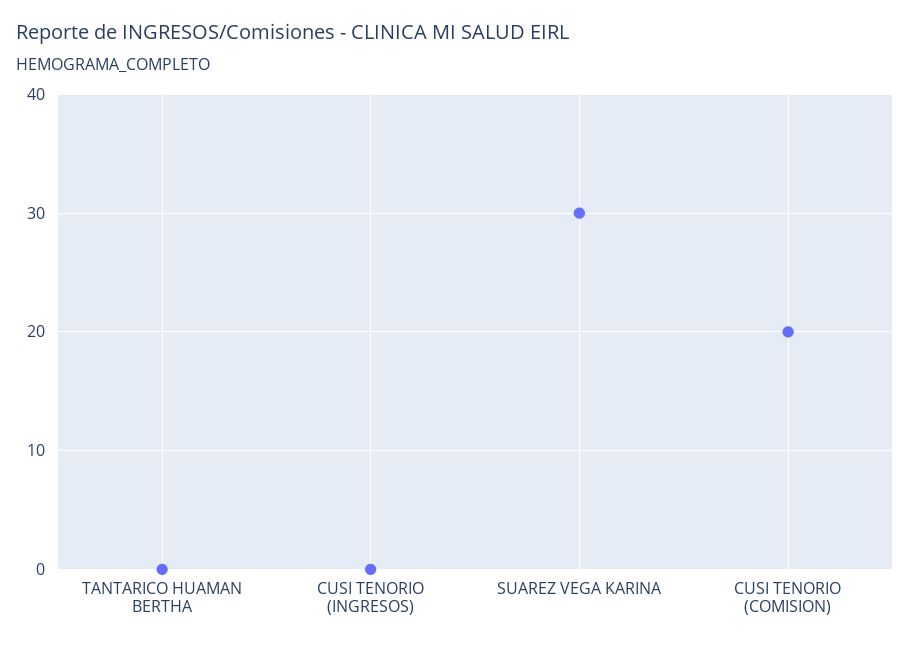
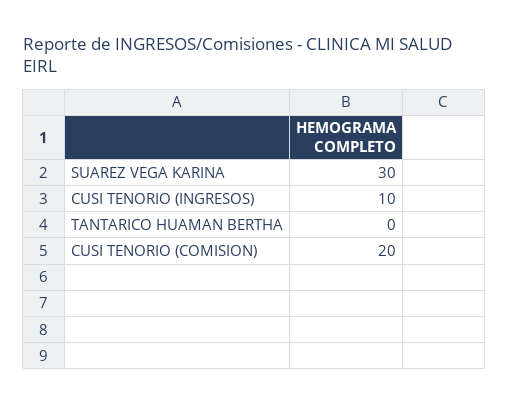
  {
    "TANTARICO HUAMAN BERTHA": 0,
-   "CUSI TENORIO (INGRESOS)": 0,
+   "CUSI TENORIO (INGRESOS)": 10,
    "SUAREZ VEGA KARINA": 30,
    "CUSI TENORIO (COMISION)": 20
  }

